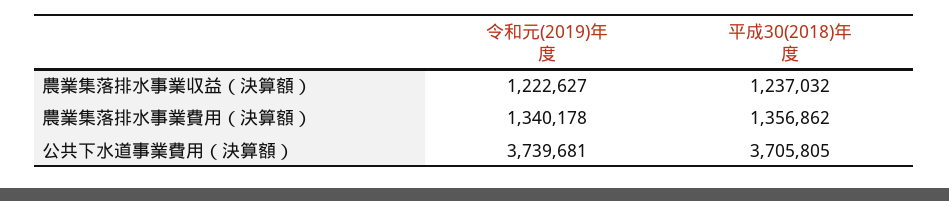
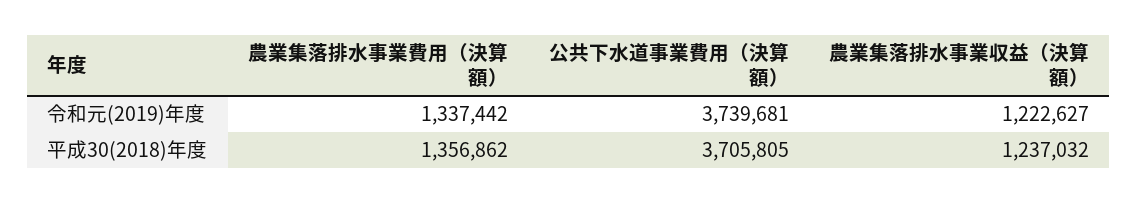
  {
    "令和元(2019)年度": {
      "農業集落排水事業収益（決算額）": 1222627,
-     "農業集落排水事業費用（決算額）": 1340178,
+     "農業集落排水事業費用（決算額）": 1337442,
      "公共下水道事業費用（決算額）": 3739681
    },
    "平成30(2018)年度": {
      "農業集落排水事業収益（決算額）": 1237032,
      "農業集落排水事業費用（決算額）": 1356862,
      "公共下水道事業費用（決算額）": 3705805
    }
  }

